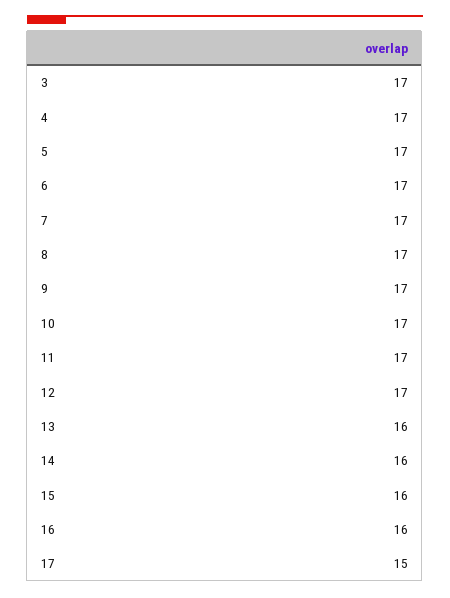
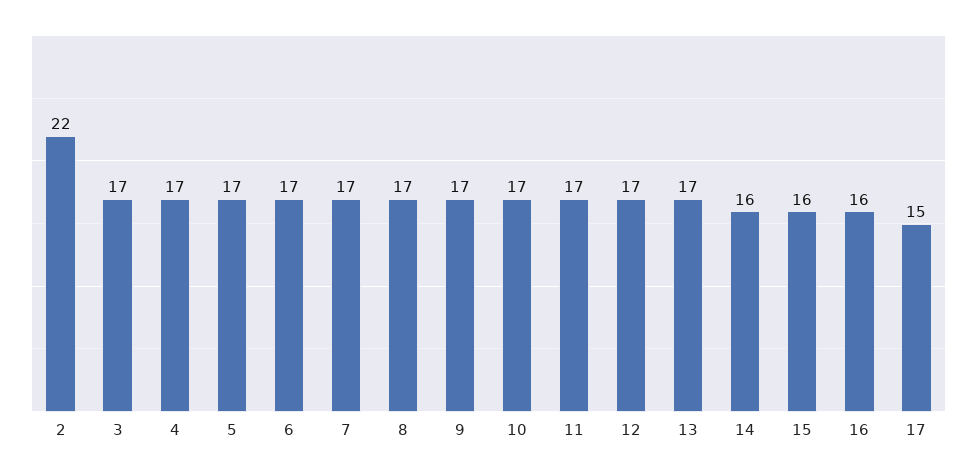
  {
    "3": 17,
    "4": 17,
    "5": 17,
    "6": 17,
    "7": 17,
    "8": 17,
    "9": 17,
    "10": 17,
    "11": 17,
    "12": 17,
-   "13": 16,
+   "13": 17,
    "14": 16,
    "15": 16,
    "16": 16,
-   "17": 15
+   "17": 15,
+   "2": 22
  }

